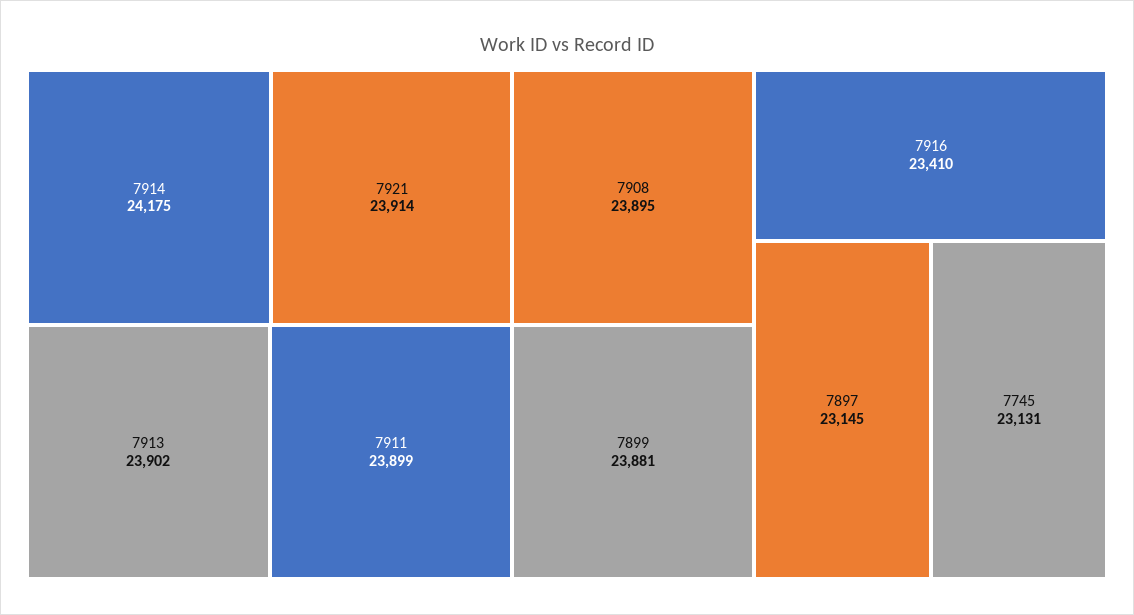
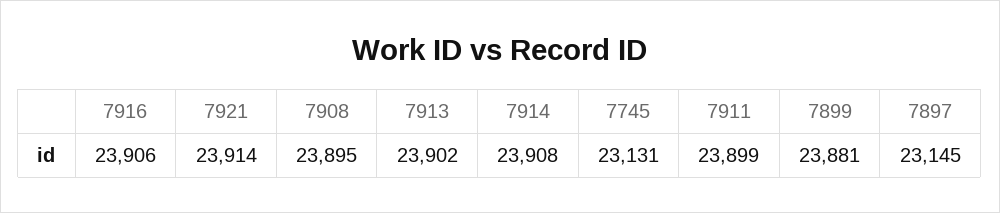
  {
-   "7914": 24175,
+   "7914": 23908,
    "7921": 23914,
    "7913": 23902,
    "7911": 23899,
    "7908": 23895,
    "7899": 23881,
-   "7916": 23410,
+   "7916": 23906,
    "7897": 23145,
    "7745": 23131
  }

